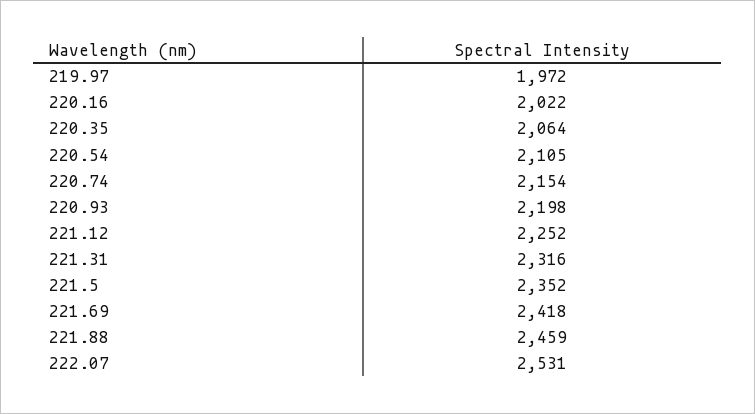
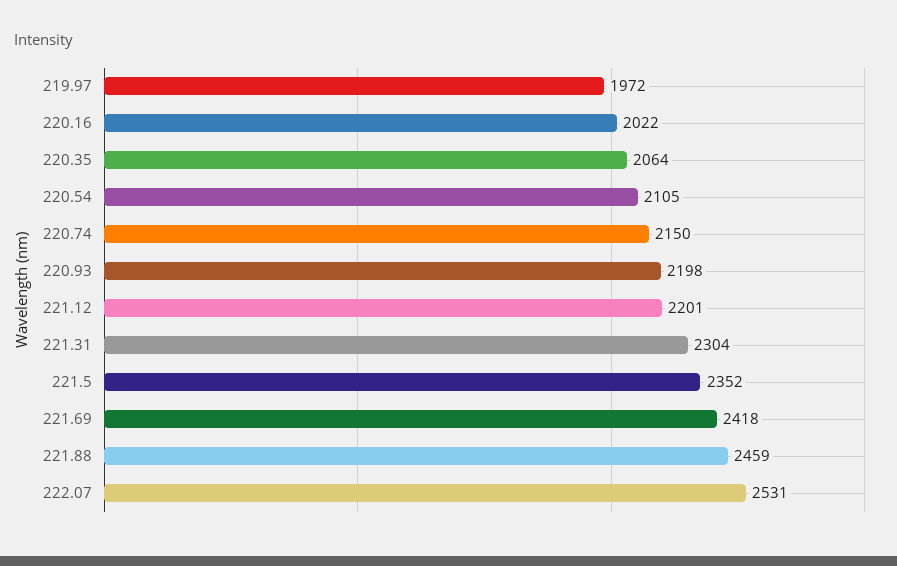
  {
    "219.97": 1972,
    "220.16": 2022,
    "220.35": 2064,
    "220.54": 2105,
-   "220.74": 2154,
+   "220.74": 2150,
    "220.93": 2198,
-   "221.12": 2252,
+   "221.12": 2201,
-   "221.31": 2316,
+   "221.31": 2304,
    "221.5": 2352,
    "221.69": 2418,
    "221.88": 2459,
    "222.07": 2531
  }

